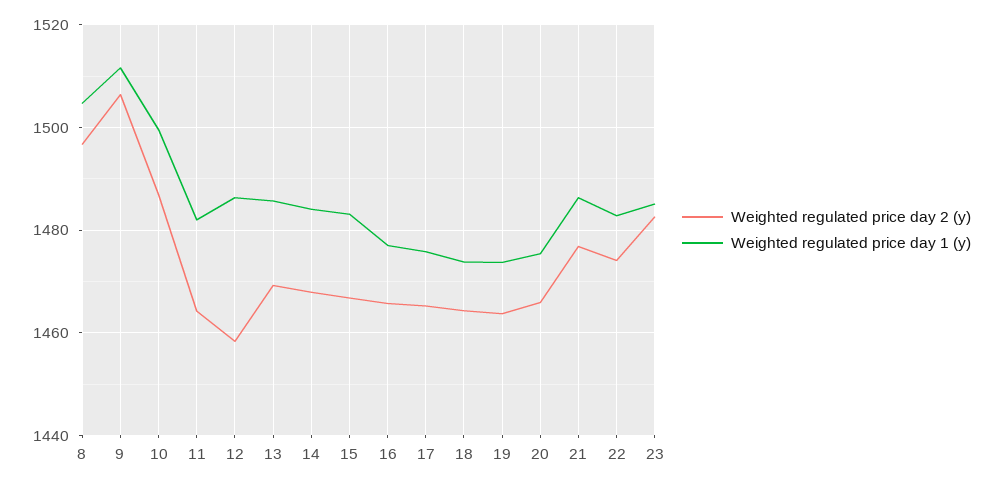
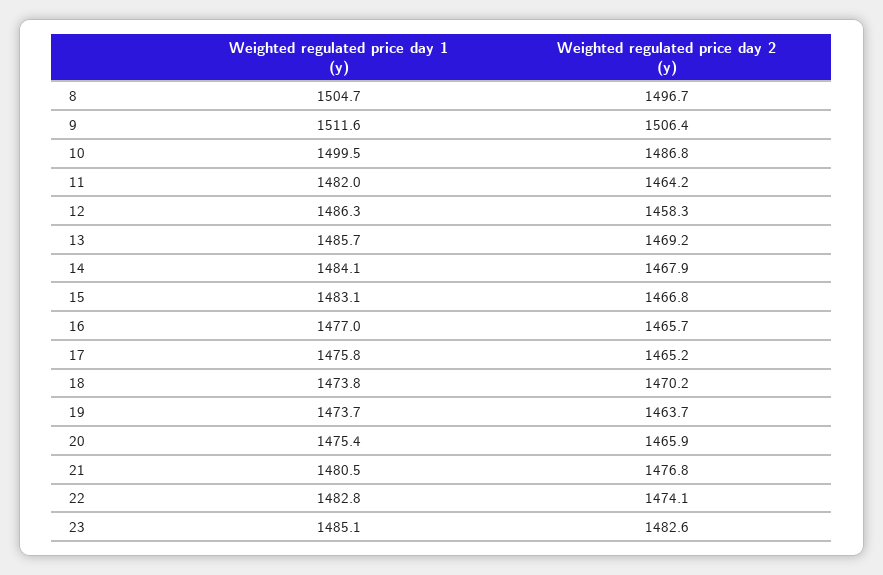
  {
    "Weighted regulated price day 2 (y)": {
      "8": 1496.7,
      "9": 1506.4,
      "10": 1486.8,
      "11": 1464.2,
      "12": 1458.3,
      "13": 1469.2,
      "14": 1467.9,
      "15": 1466.8,
      "16": 1465.7,
      "17": 1465.2,
-     "18": 1464,
+     "18": 1470.2,
      "19": 1463.7,
      "20": 1465.9,
      "21": 1476.8,
      "22": 1474.1,
      "23": 1482.6
    },
    "Weighted regulated price day 1 (y)": {
      "8": 1504.7,
      "9": 1511.6,
      "10": 1499.5,
      "11": 1482,
      "12": 1486.3,
      "13": 1485.7,
      "14": 1484.1,
      "15": 1483.1,
      "16": 1477,
      "17": 1475.8,
      "18": 1473.8,
      "19": 1473.7,
      "20": 1475.4,
-     "21": 1486,
+     "21": 1480.5,
      "22": 1482.8,
      "23": 1485.1
    }
  }

